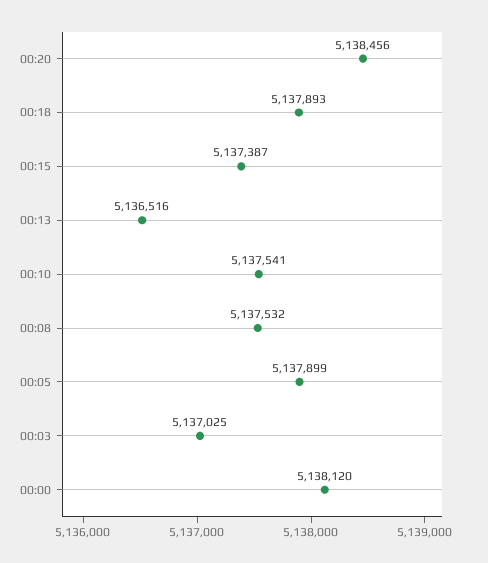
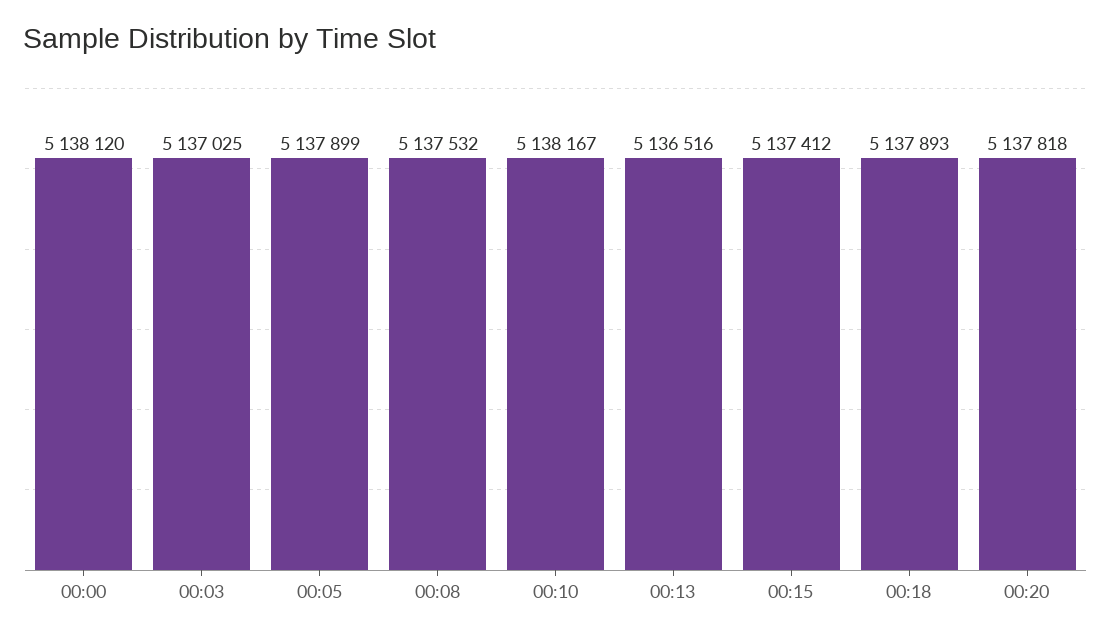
  {
-   "00:20": 5138456,
+   "00:20": 5137818,
    "00:18": 5137893,
-   "00:15": 5137387,
+   "00:15": 5137412,
    "00:13": 5136516,
-   "00:10": 5137541,
+   "00:10": 5138167,
    "00:08": 5137532,
    "00:05": 5137899,
    "00:03": 5137025,
    "00:00": 5138120
  }

